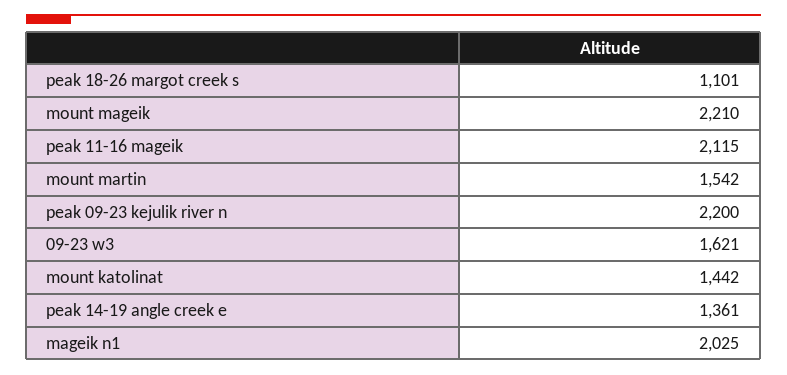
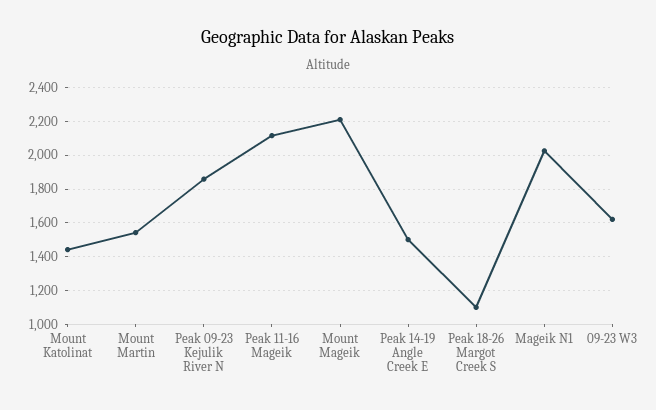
  {
    "peak 18-26 margot creek s": 1101,
    "mount mageik": 2210,
    "peak 11-16 mageik": 2115,
    "mount martin": 1542,
-   "peak 09-23 kejulik river n": 2200,
+   "peak 09-23 kejulik river n": 1850,
    "09-23 w3": 1621,
    "mount katolinat": 1442,
-   "peak 14-19 angle creek e": 1361,
+   "peak 14-19 angle creek e": 1500,
    "mageik n1": 2025
  }

